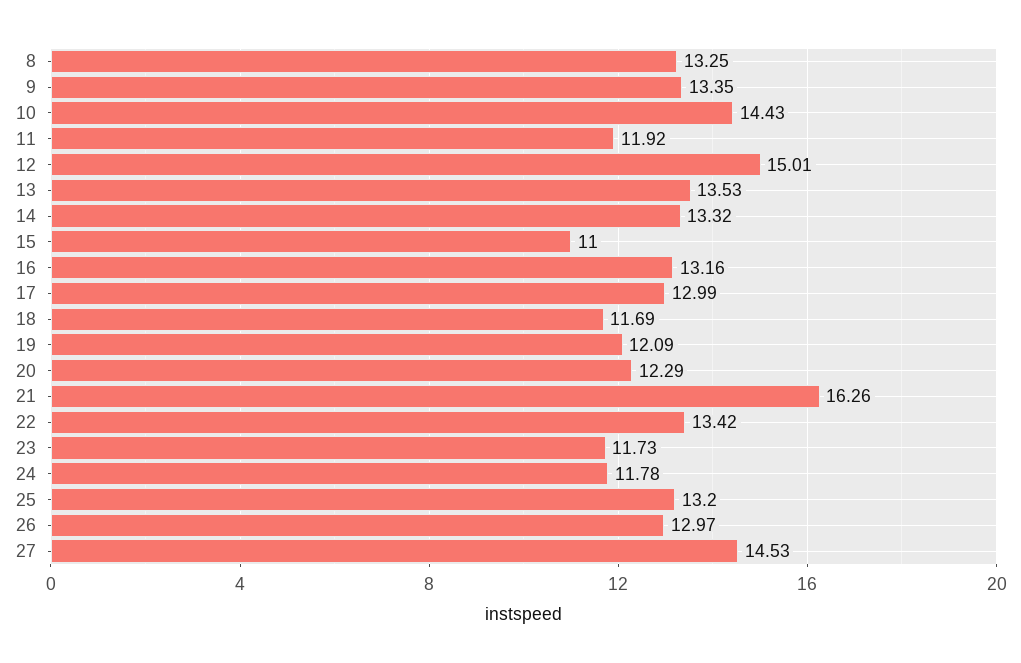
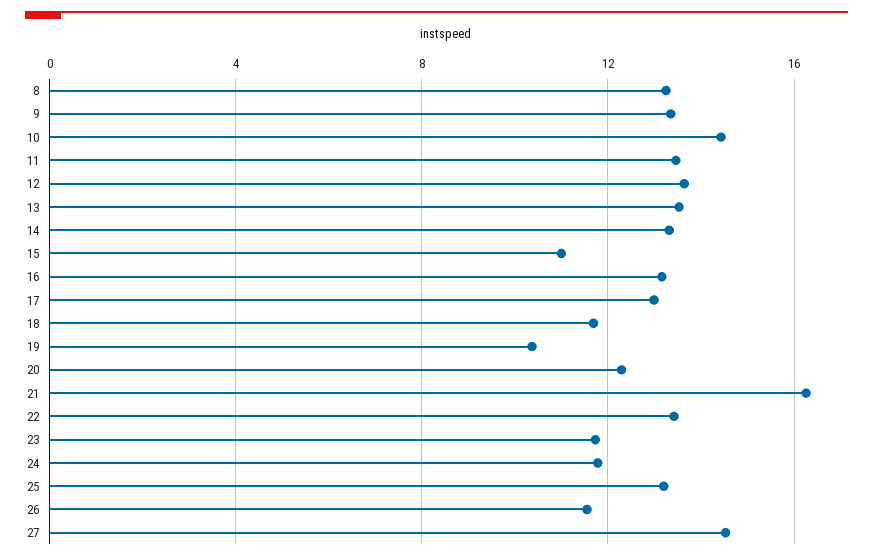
  {
    "8": 13.25,
    "9": 13.35,
    "10": 14.43,
-   "11": 11.92,
+   "11": 13.5,
-   "12": 15.01,
+   "12": 13.5,
    "13": 13.53,
    "14": 13.32,
    "15": 11,
    "16": 13.16,
    "17": 12.99,
    "18": 11.69,
-   "19": 12.09,
+   "19": 10.5,
    "20": 12.29,
    "21": 16.26,
    "22": 13.42,
    "23": 11.73,
    "24": 11.78,
    "25": 13.2,
-   "26": 12.97,
+   "26": 11.5,
    "27": 14.53
  }

